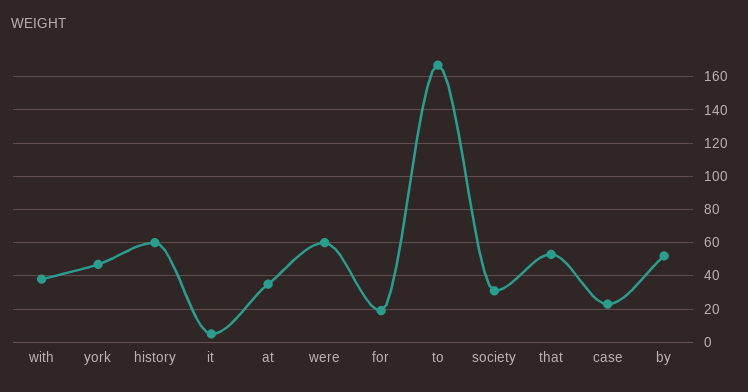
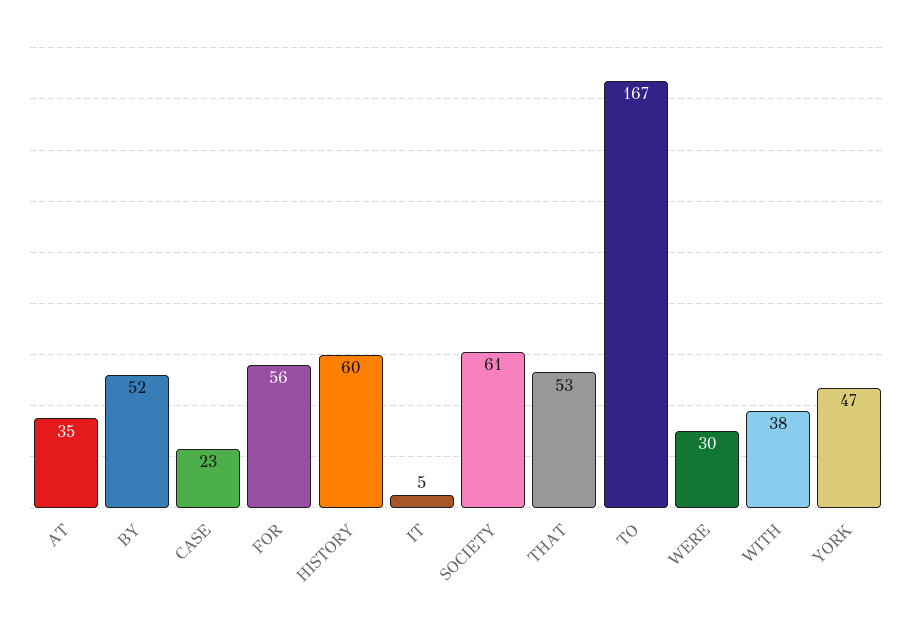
  {
    "with": 38,
    "york": 47,
    "history": 60,
    "it": 5,
    "at": 35,
-   "were": 60,
+   "were": 30,
-   "for": 20,
+   "for": 56,
    "to": 167,
-   "society": 30,
+   "society": 61,
    "that": 53,
    "case": 23,
    "by": 52
  }

